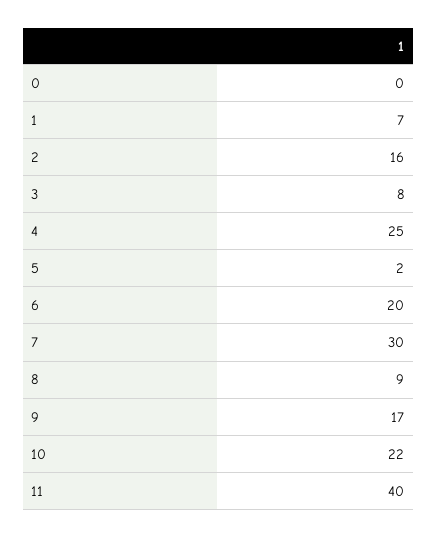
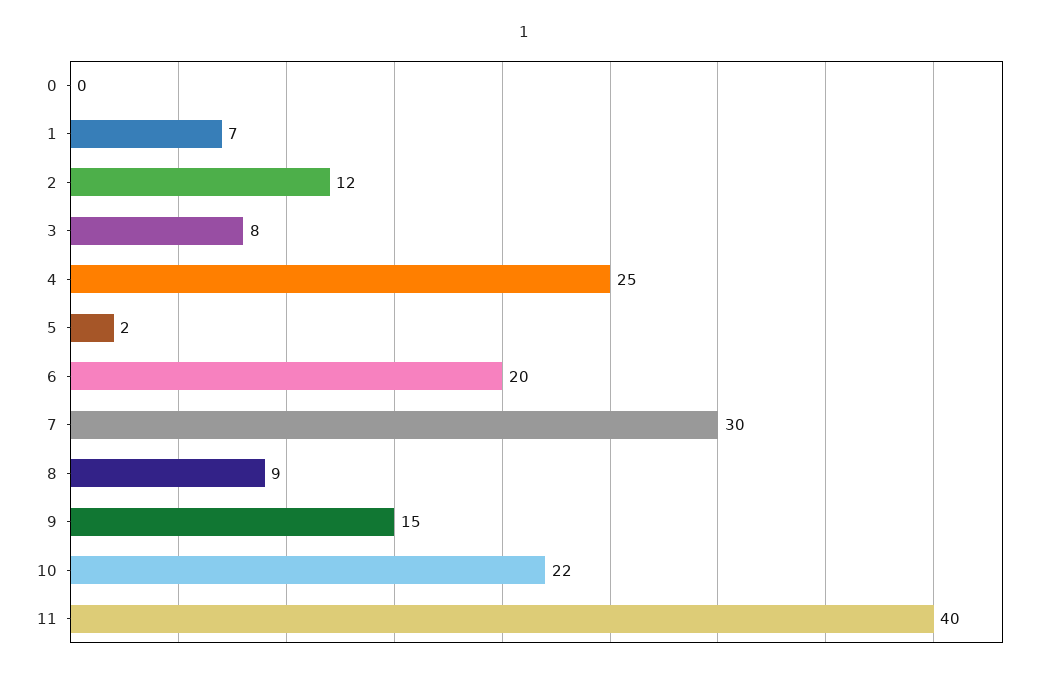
  {
    "0": 0,
    "1": 7,
-   "2": 16,
+   "2": 12,
    "3": 8,
    "4": 25,
    "5": 2,
    "6": 20,
    "7": 30,
    "8": 9,
-   "9": 17,
+   "9": 15,
    "10": 22,
    "11": 40
  }

